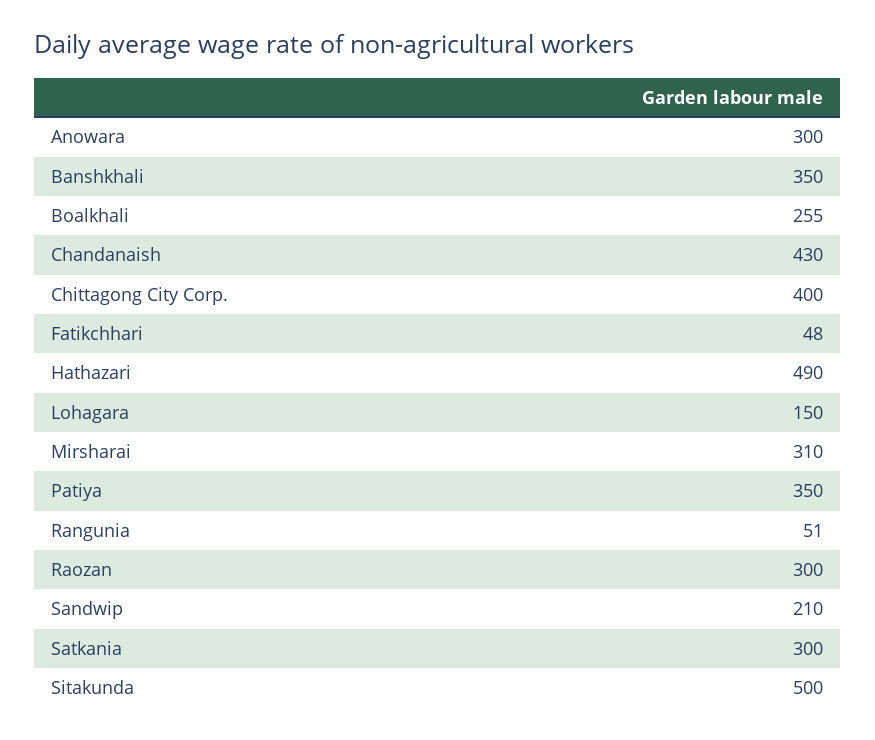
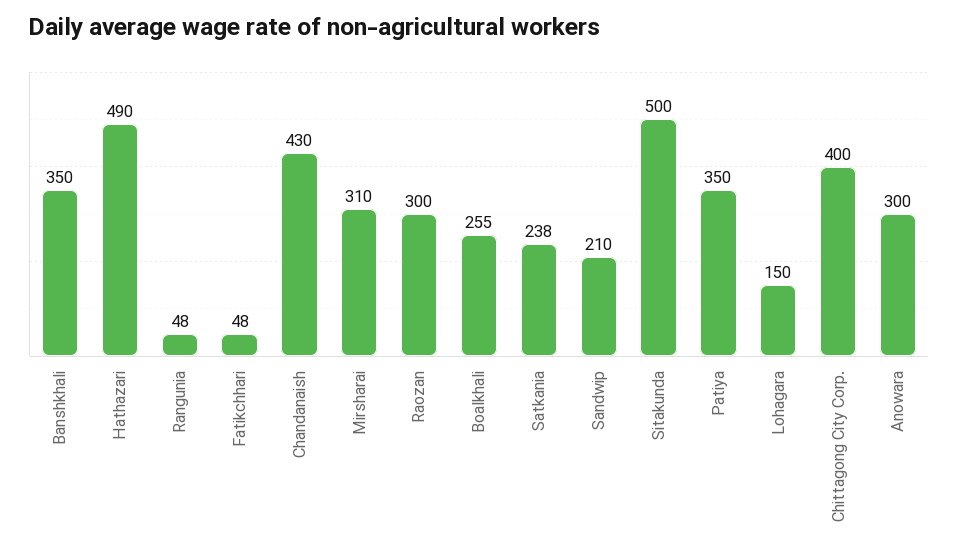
  {
    "Anowara": 300,
    "Banshkhali": 350,
    "Boalkhali": 255,
    "Chandanaish": 430,
    "Chittagong City Corp.": 400,
    "Fatikchhari": 48,
    "Hathazari": 490,
    "Lohagara": 150,
    "Mirsharai": 310,
    "Patiya": 350,
-   "Rangunia": 51,
+   "Rangunia": 48,
    "Raozan": 300,
    "Sandwip": 210,
-   "Satkania": 300,
+   "Satkania": 238,
    "Sitakunda": 500
  }

